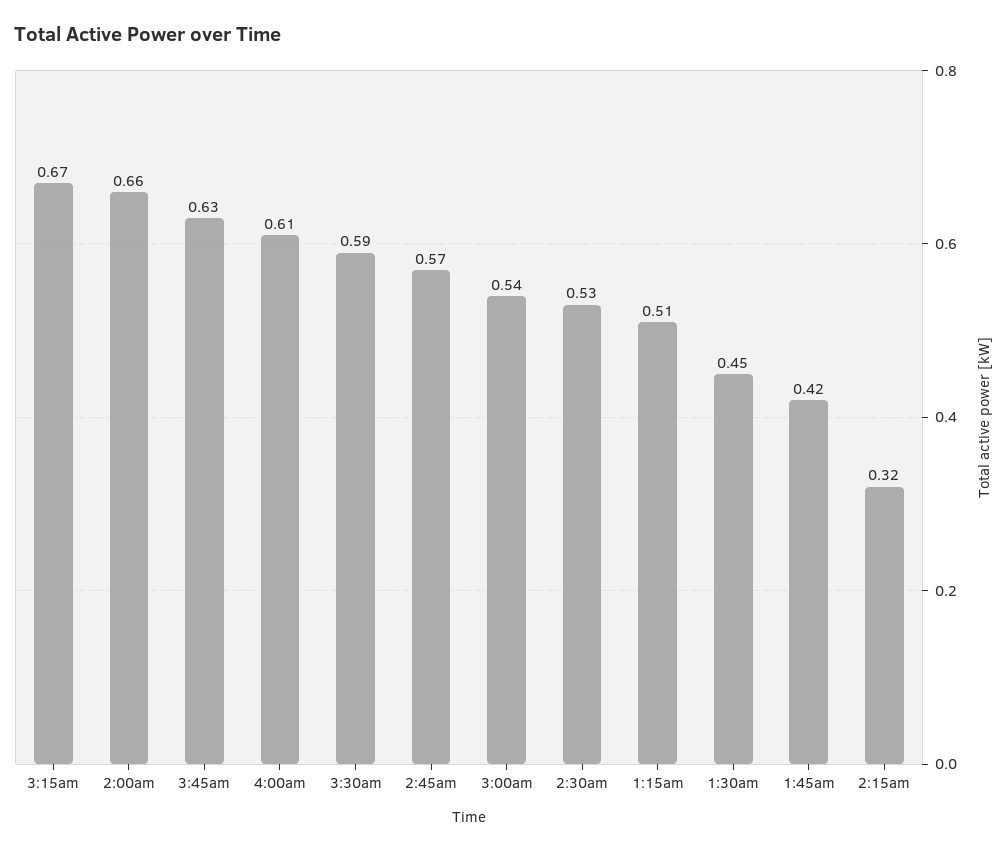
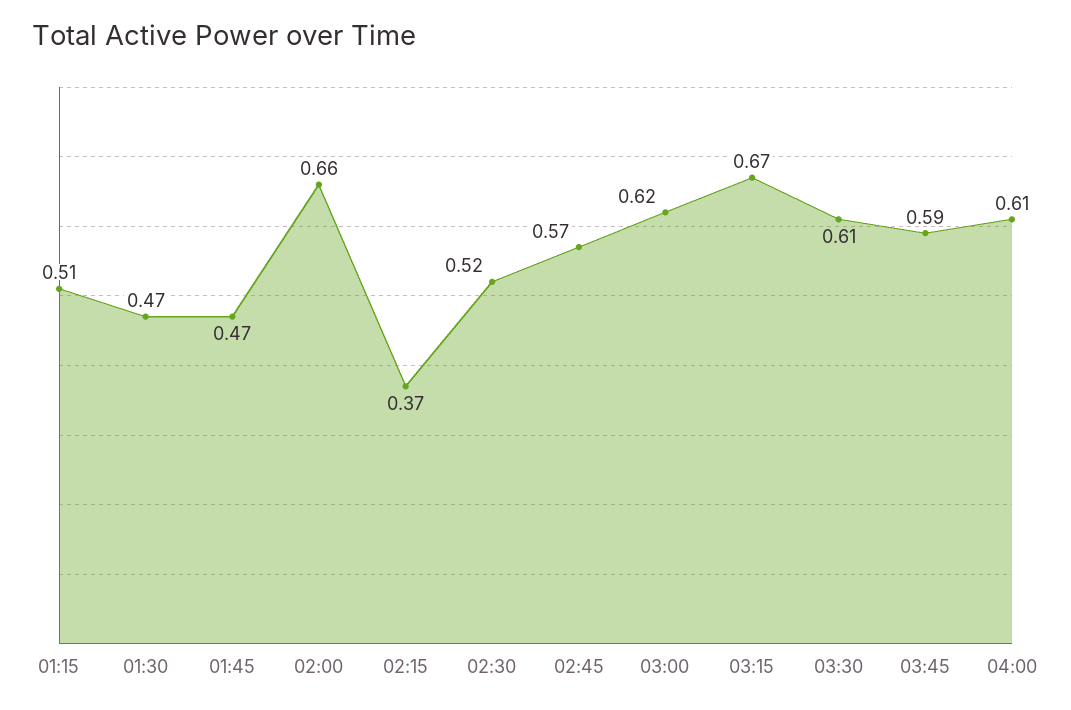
  {
    "3:15am": 0.67,
    "2:00am": 0.66,
-   "3:45am": 0.63,
+   "3:45am": 0.59,
    "4:00am": 0.61,
-   "3:30am": 0.59,
+   "3:30am": 0.61,
    "2:45am": 0.57,
-   "3:00am": 0.54,
+   "3:00am": 0.62,
-   "2:30am": 0.53,
+   "2:30am": 0.52,
    "1:15am": 0.51,
-   "1:30am": 0.45,
+   "1:30am": 0.47,
-   "1:45am": 0.42,
+   "1:45am": 0.47,
-   "2:15am": 0.32
+   "2:15am": 0.37
  }

